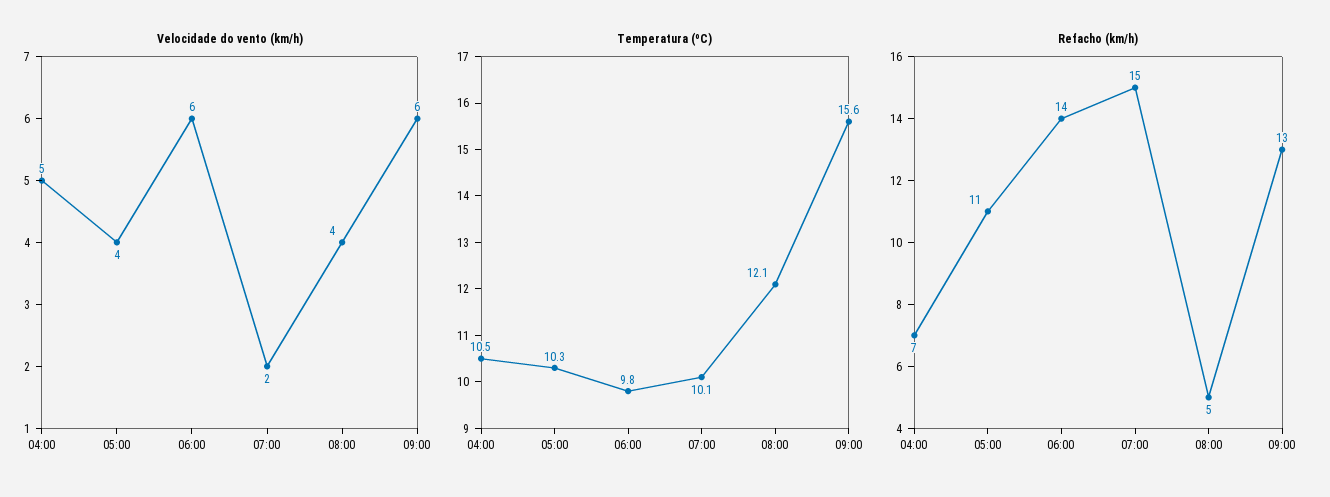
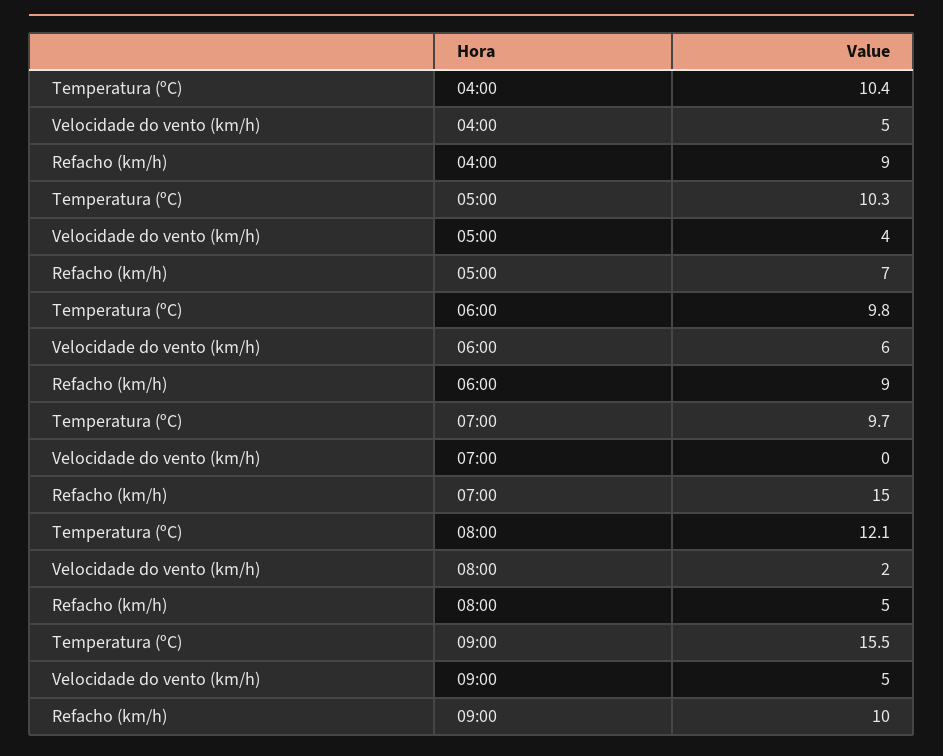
  {
    "Velocidade do vento (km/h)": {
      "04:00": 5,
      "05:00": 4,
      "06:00": 6,
-     "07:00": 2,
+     "07:00": 0,
-     "08:00": 4,
+     "08:00": 2,
-     "09:00": 6
+     "09:00": 5
    },
    "Temperatura (ºC)": {
-     "04:00": 10.5,
+     "04:00": 10.4,
      "05:00": 10.3,
      "06:00": 9.8,
-     "07:00": 10.1,
+     "07:00": 9.7,
      "08:00": 12.1,
-     "09:00": 15.6
+     "09:00": 15.5
    },
    "Refacho (km/h)": {
-     "04:00": 7,
+     "04:00": 9,
-     "05:00": 11,
+     "05:00": 7,
-     "06:00": 14,
+     "06:00": 9,
      "07:00": 15,
      "08:00": 5,
-     "09:00": 13
+     "09:00": 10
    }
  }

